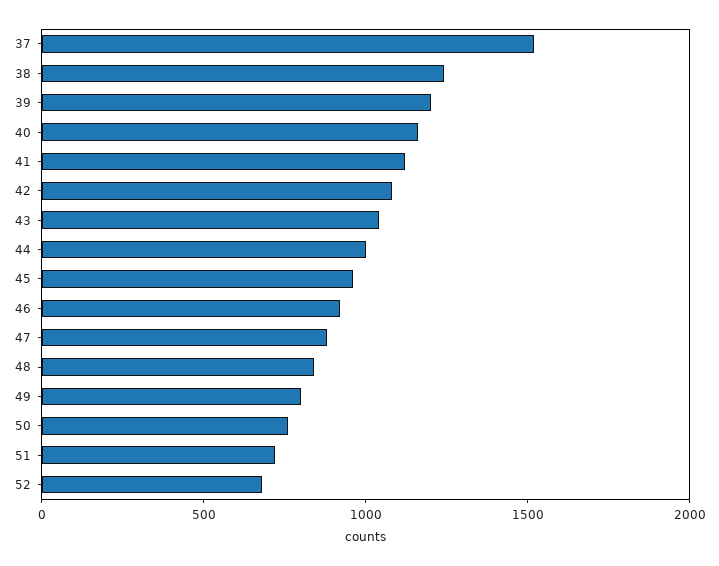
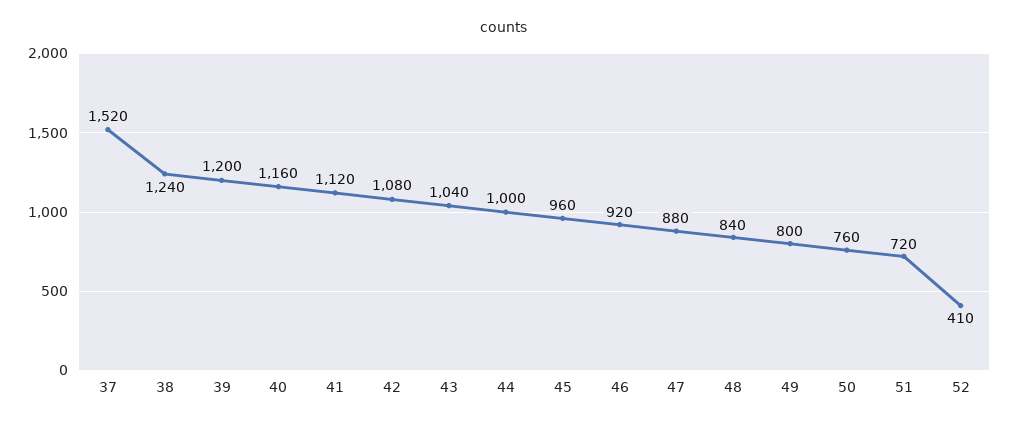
  {
    "37": 1520,
    "38": 1240,
    "39": 1200,
    "40": 1160,
    "41": 1120,
    "42": 1080,
    "43": 1040,
    "44": 1000,
    "45": 960,
    "46": 920,
    "47": 880,
    "48": 840,
    "49": 800,
    "50": 760,
    "51": 720,
-   "52": 700
+   "52": 410
  }

